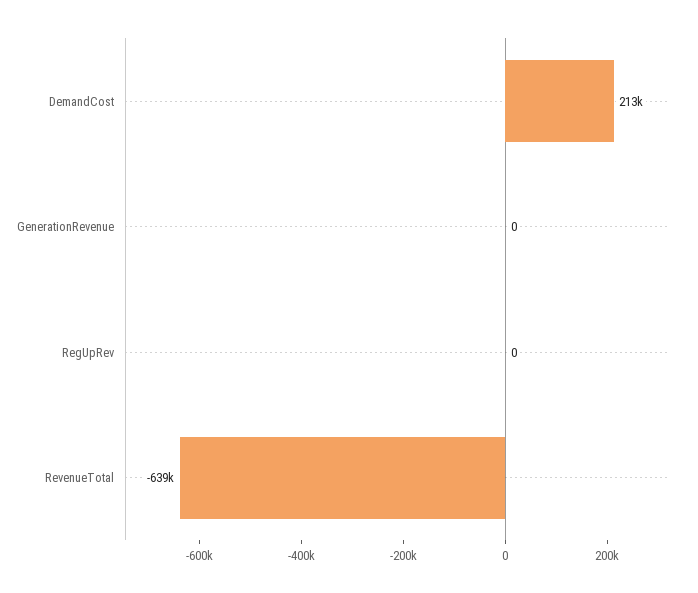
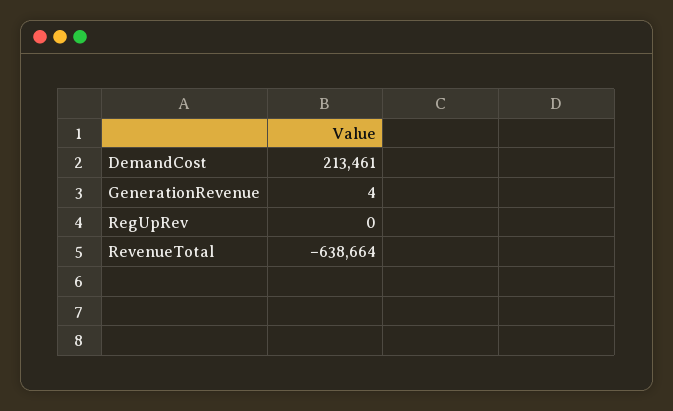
  {
    "DemandCost": 213461,
-   "GenerationRevenue": 0,
+   "GenerationRevenue": 4,
    "RegUpRev": 0,
    "RevenueTotal": -638664
  }

